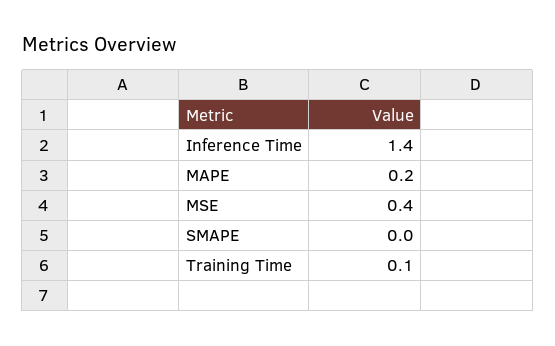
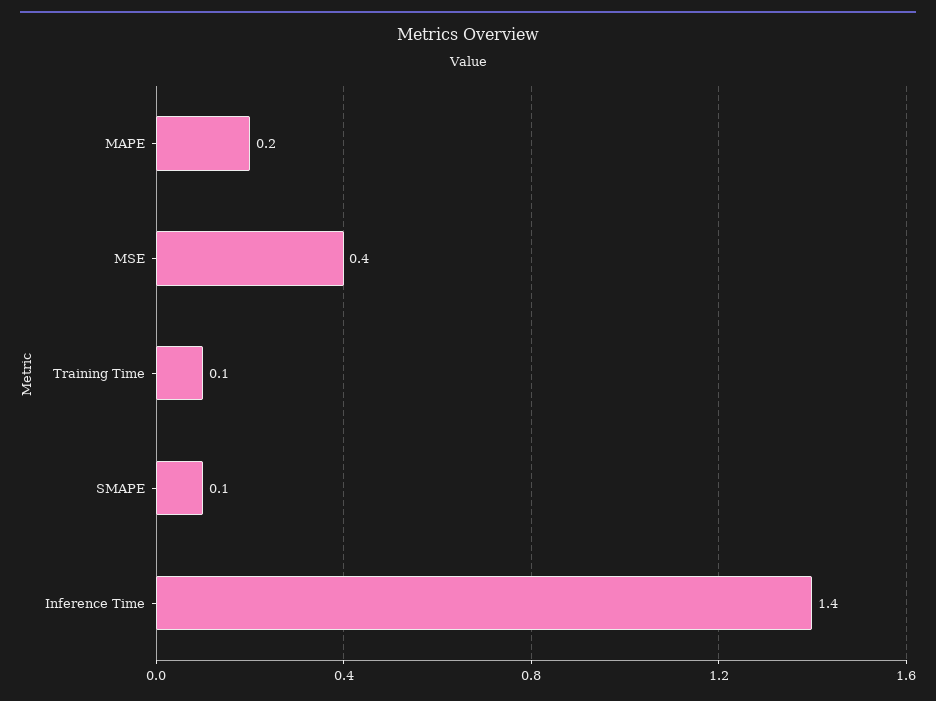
  {
    "Inference Time": 1.4,
    "MAPE": 0.2,
    "MSE": 0.4,
-   "SMAPE": 0,
+   "SMAPE": 0.1,
    "Training Time": 0.1
  }

